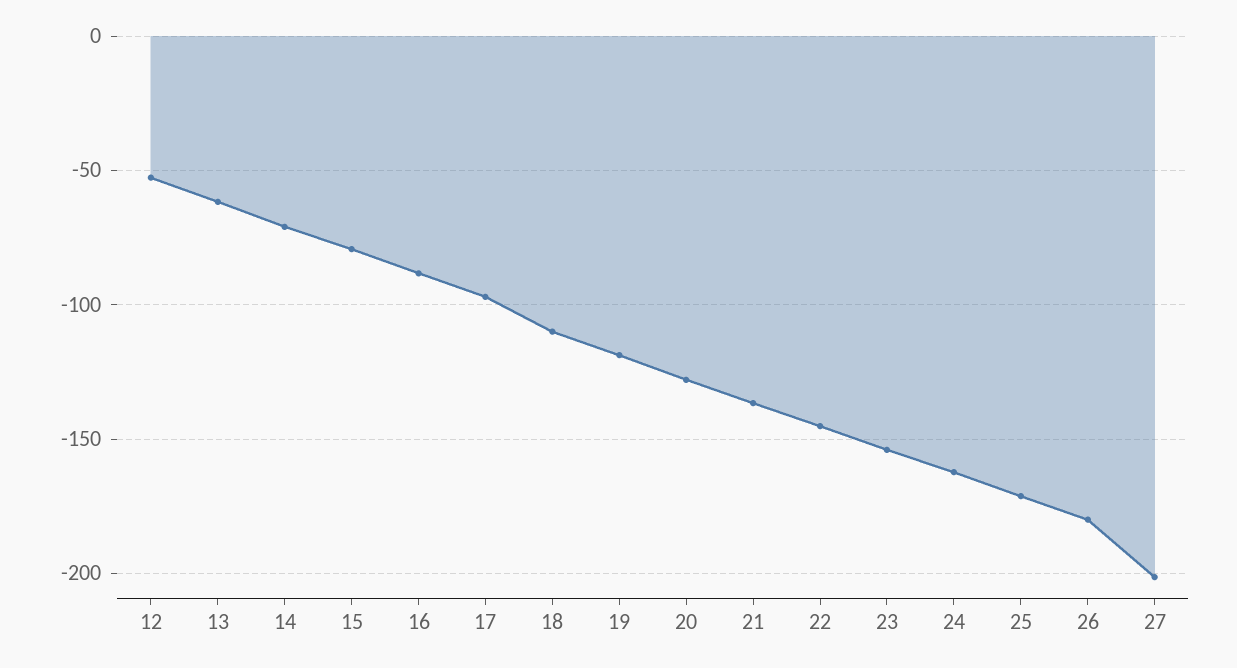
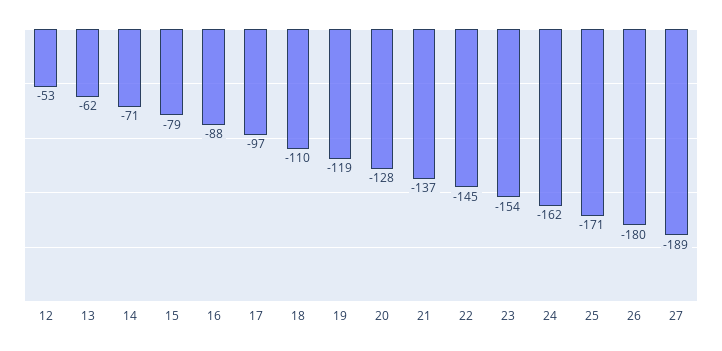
  {
    "12": -53,
    "13": -62,
    "14": -71,
    "15": -79,
    "16": -88,
    "17": -97,
    "18": -110,
    "19": -119,
    "20": -128,
    "21": -137,
    "22": -145,
    "23": -154,
    "24": -162,
    "25": -171,
    "26": -180,
-   "27": -200
+   "27": -189
  }

